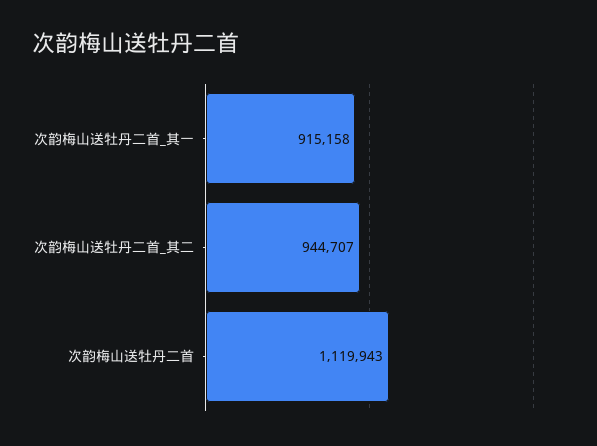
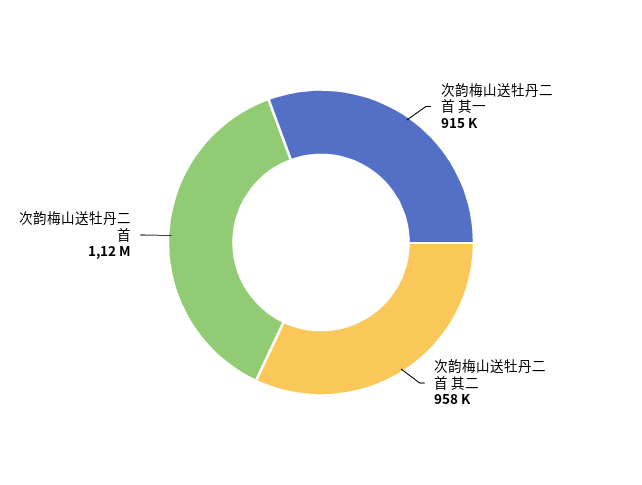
  {
    "次韵梅山送牡丹二首_其一": 915158,
-   "次韵梅山送牡丹二首_其二": 944707,
+   "次韵梅山送牡丹二首_其二": 958000,
    "次韵梅山送牡丹二首": 1119943
  }

